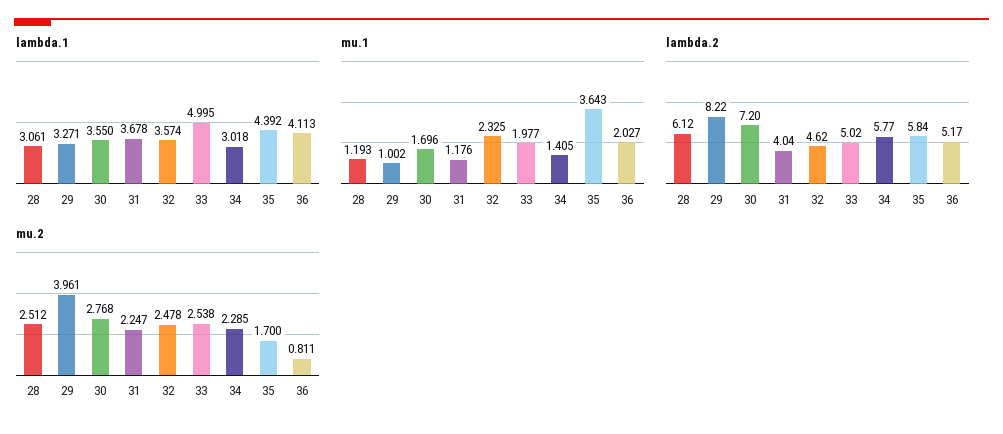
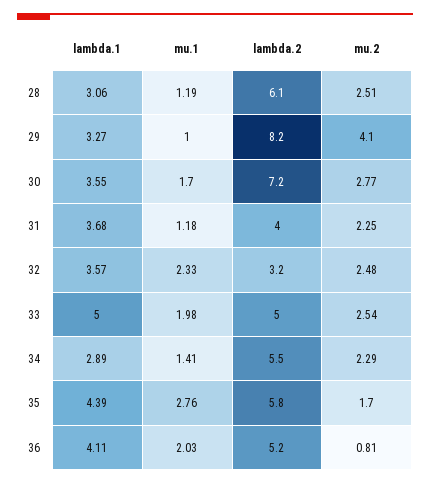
  {
    "lambda.1": {
      "28": 3.061,
      "29": 3.271,
      "30": 3.55,
      "31": 3.678,
      "32": 3.574,
      "33": 4.995,
-     "34": 3.018,
+     "34": 2.89,
      "35": 4.392,
      "36": 4.113
    },
    "mu.1": {
      "28": 1.193,
      "29": 1.002,
      "30": 1.696,
      "31": 1.176,
      "32": 2.325,
      "33": 1.977,
      "34": 1.405,
-     "35": 3.643,
+     "35": 2.76,
      "36": 2.027
    },
    "lambda.2": {
      "28": 6.12,
      "29": 8.22,
      "30": 7.2,
      "31": 4.04,
-     "32": 4.62,
+     "32": 3.2,
      "33": 5.02,
-     "34": 5.77,
+     "34": 5.5,
      "35": 5.84,
      "36": 5.17
    },
    "mu.2": {
      "28": 2.512,
-     "29": 3.961,
+     "29": 4.1,
      "30": 2.768,
      "31": 2.247,
      "32": 2.478,
      "33": 2.538,
      "34": 2.285,
      "35": 1.7,
      "36": 0.811
    }
  }

